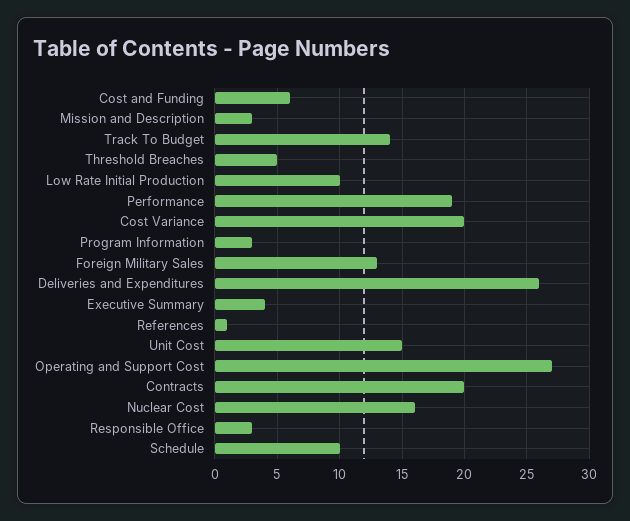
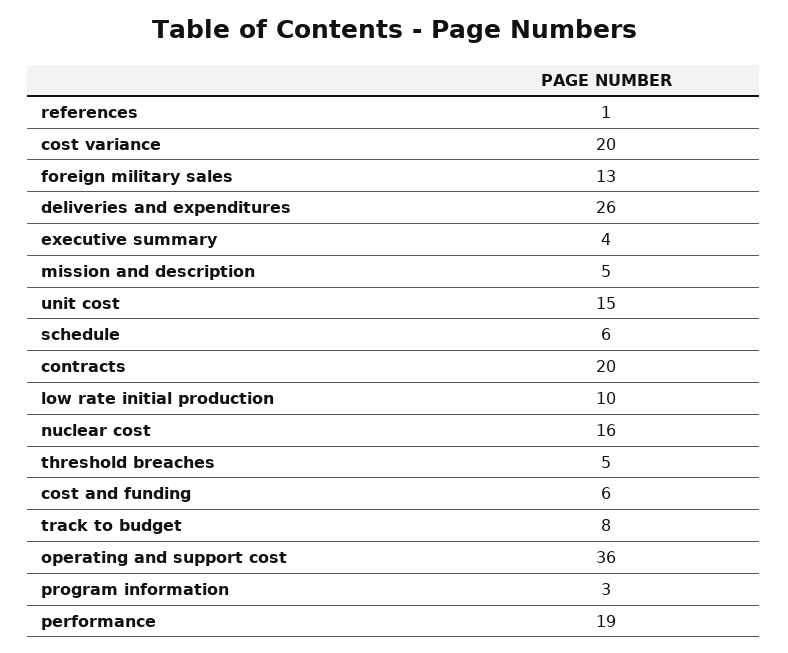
  {
    "Cost and Funding": 6,
-   "Mission and Description": 3,
+   "Mission and Description": 5,
-   "Track To Budget": 14,
+   "Track To Budget": 8,
    "Threshold Breaches": 5,
    "Low Rate Initial Production": 10,
    "Performance": 19,
    "Cost Variance": 20,
    "Program Information": 3,
    "Foreign Military Sales": 13,
    "Deliveries and Expenditures": 26,
    "Executive Summary": 4,
    "References": 1,
    "Unit Cost": 15,
-   "Operating and Support Cost": 27,
+   "Operating and Support Cost": 36,
    "Contracts": 20,
    "Nuclear Cost": 16,
-   "Responsible Office": 3,
-   "Schedule": 10
+   "Schedule": 6
  }

